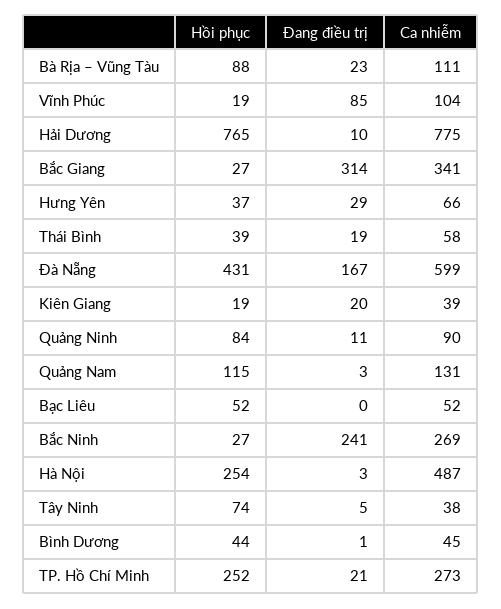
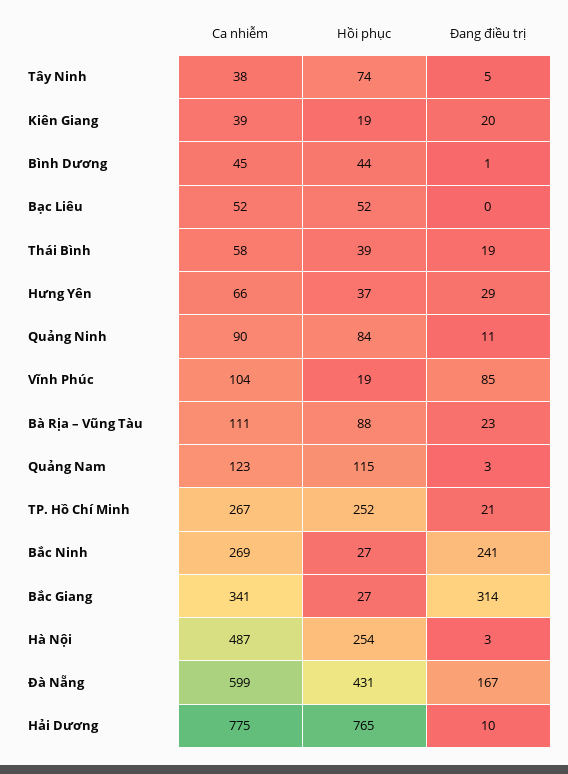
  {
    "Hồi phục": {
      "Bà Rịa – Vũng Tàu": 88,
      "Vĩnh Phúc": 19,
      "Hải Dương": 765,
      "Bắc Giang": 27,
      "Hưng Yên": 37,
      "Thái Bình": 39,
      "Đà Nẵng": 431,
      "Kiên Giang": 19,
      "Quảng Ninh": 84,
      "Quảng Nam": 115,
      "Bạc Liêu": 52,
      "Bắc Ninh": 27,
      "Hà Nội": 254,
      "Tây Ninh": 74,
      "Bình Dương": 44,
      "TP. Hồ Chí Minh": 252
    },
    "Đang điều trị": {
      "Bà Rịa – Vũng Tàu": 23,
      "Vĩnh Phúc": 85,
      "Hải Dương": 10,
      "Bắc Giang": 314,
      "Hưng Yên": 29,
      "Thái Bình": 19,
      "Đà Nẵng": 167,
      "Kiên Giang": 20,
      "Quảng Ninh": 11,
      "Quảng Nam": 3,
      "Bạc Liêu": 0,
      "Bắc Ninh": 241,
      "Hà Nội": 3,
      "Tây Ninh": 5,
      "Bình Dương": 1,
      "TP. Hồ Chí Minh": 21
    },
    "Ca nhiễm": {
      "Bà Rịa – Vũng Tàu": 111,
      "Vĩnh Phúc": 104,
      "Hải Dương": 775,
      "Bắc Giang": 341,
      "Hưng Yên": 66,
      "Thái Bình": 58,
      "Đà Nẵng": 599,
      "Kiên Giang": 39,
      "Quảng Ninh": 90,
-     "Quảng Nam": 131,
+     "Quảng Nam": 123,
      "Bạc Liêu": 52,
      "Bắc Ninh": 269,
      "Hà Nội": 487,
      "Tây Ninh": 38,
      "Bình Dương": 45,
-     "TP. Hồ Chí Minh": 273
+     "TP. Hồ Chí Minh": 267
    }
  }

